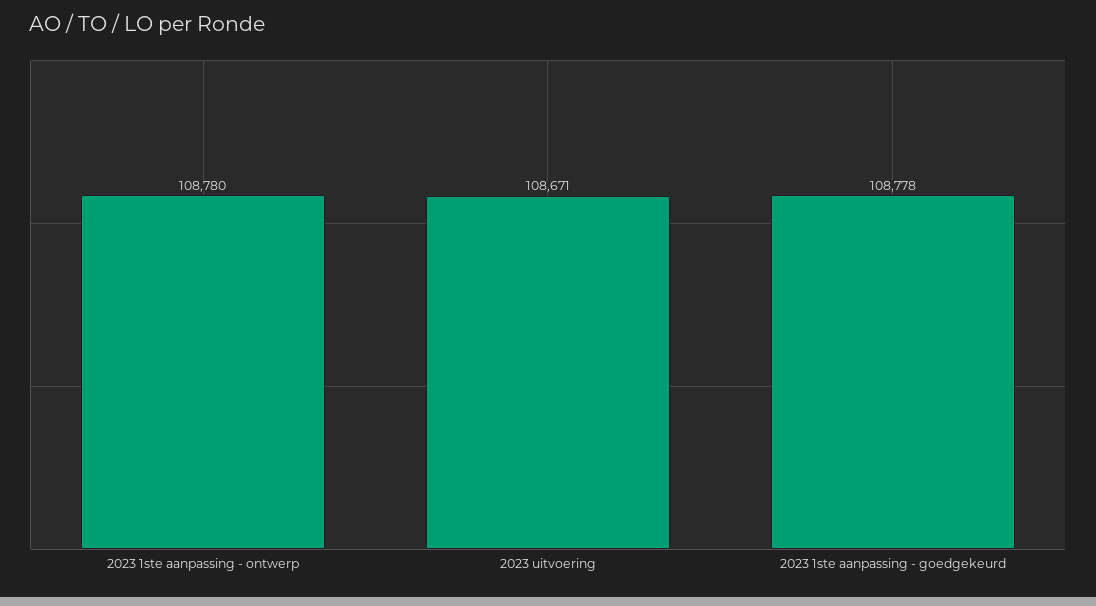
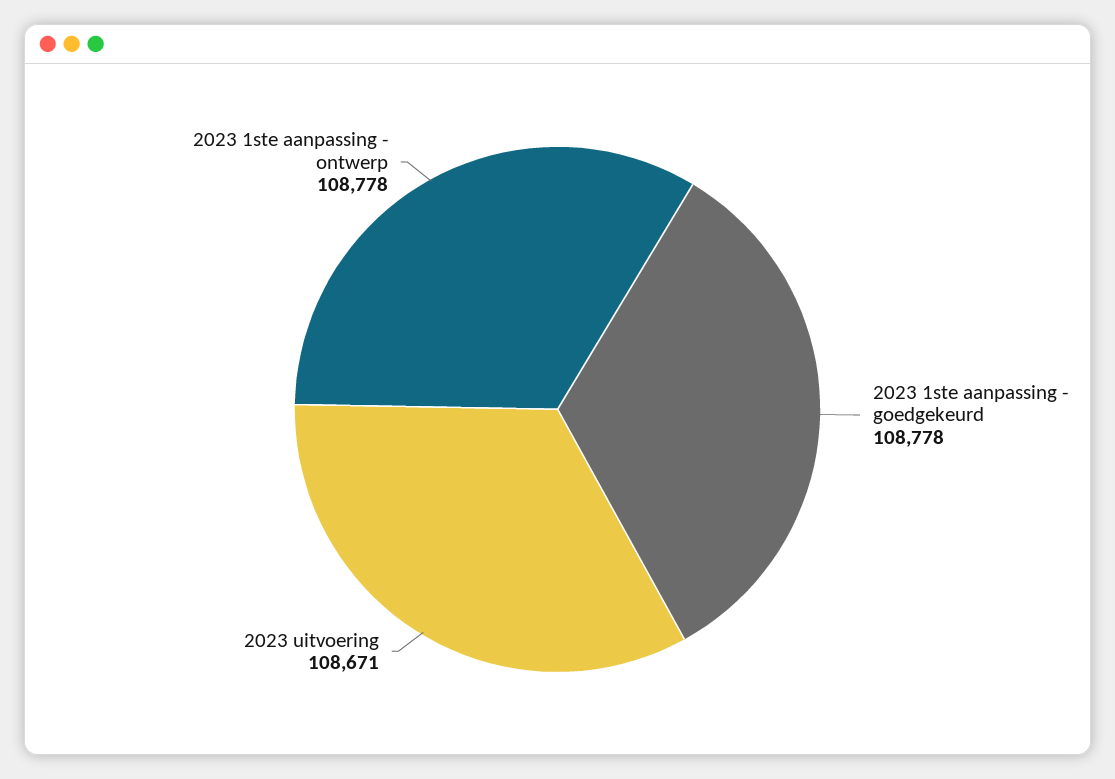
  {
-   "2023 1ste aanpassing - ontwerp": 108780,
+   "2023 1ste aanpassing - ontwerp": 108778,
    "2023 uitvoering": 108671,
    "2023 1ste aanpassing - goedgekeurd": 108778
  }

